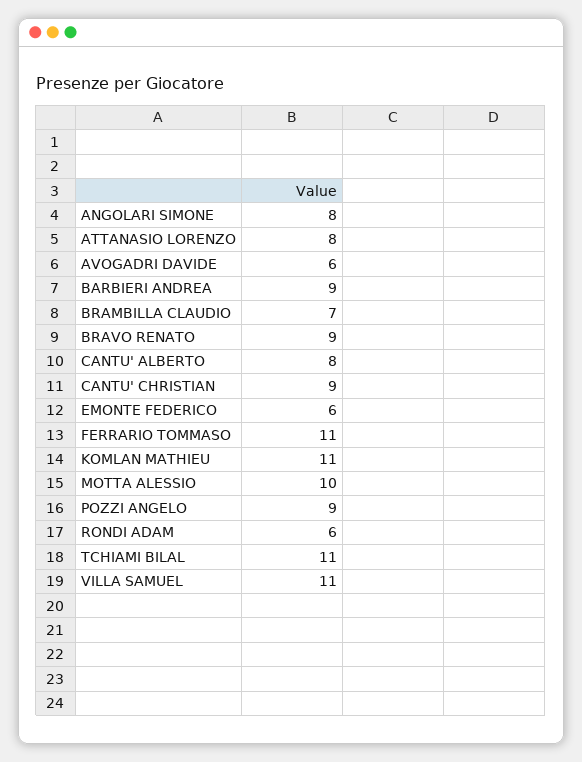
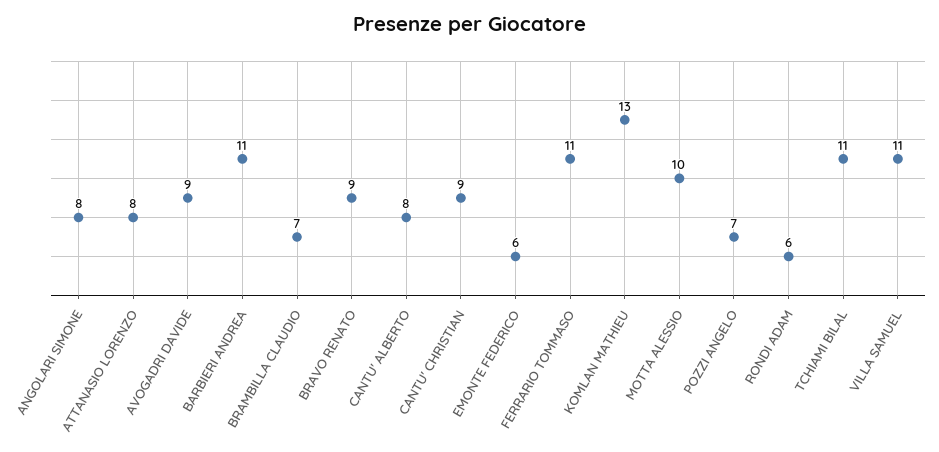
  {
    "ANGOLARI SIMONE": 8,
    "ATTANASIO LORENZO": 8,
-   "AVOGADRI DAVIDE": 6,
+   "AVOGADRI DAVIDE": 9,
-   "BARBIERI ANDREA": 9,
+   "BARBIERI ANDREA": 11,
    "BRAMBILLA CLAUDIO": 7,
    "BRAVO RENATO": 9,
    "CANTU' ALBERTO": 8,
    "CANTU' CHRISTIAN": 9,
    "EMONTE FEDERICO": 6,
    "FERRARIO TOMMASO": 11,
-   "KOMLAN MATHIEU": 11,
+   "KOMLAN MATHIEU": 13,
    "MOTTA ALESSIO": 10,
-   "POZZI ANGELO": 9,
+   "POZZI ANGELO": 7,
    "RONDI ADAM": 6,
    "TCHIAMI BILAL": 11,
    "VILLA SAMUEL": 11
  }

